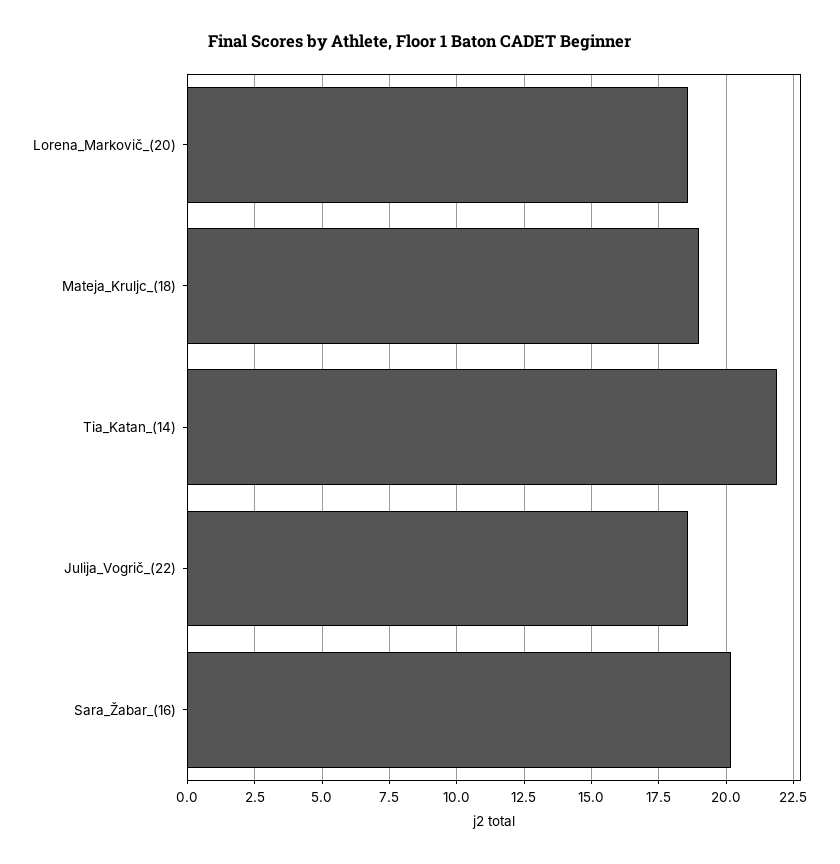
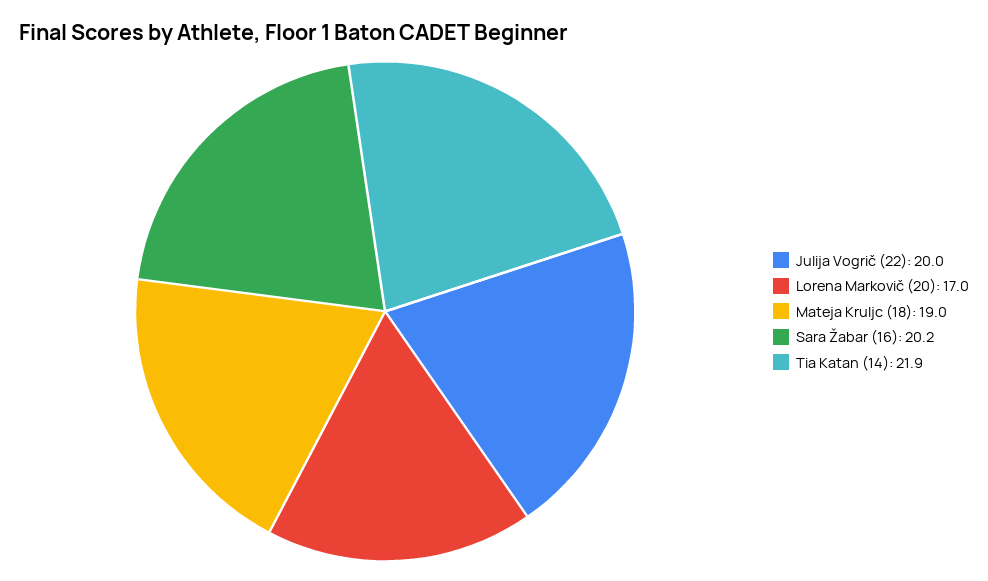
  {
-   "Lorena_Markovič_(20)": 18.5,
+   "Lorena_Markovič_(20)": 17,
    "Mateja_Kruljc_(18)": 19,
    "Tia_Katan_(14)": 21.9,
-   "Julija_Vogrič_(22)": 18.5,
+   "Julija_Vogrič_(22)": 20,
    "Sara_Žabar_(16)": 20.2
  }

